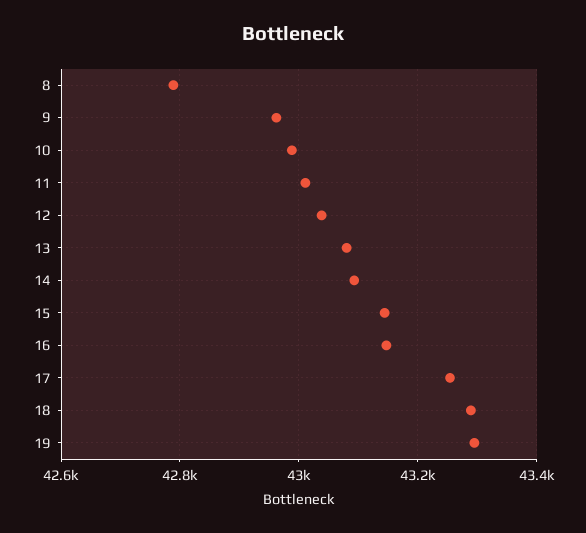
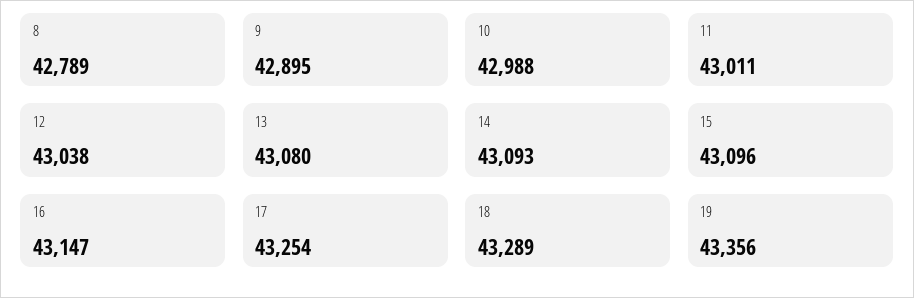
  {
    "8": 42789,
-   "9": 42960,
+   "9": 42895,
    "10": 42988,
    "11": 43011,
    "12": 43038,
    "13": 43080,
    "14": 43093,
-   "15": 43140,
+   "15": 43096,
    "16": 43147,
    "17": 43254,
    "18": 43289,
-   "19": 43300
+   "19": 43356
  }

